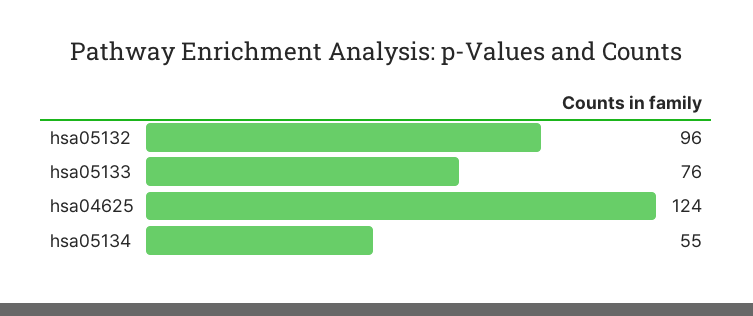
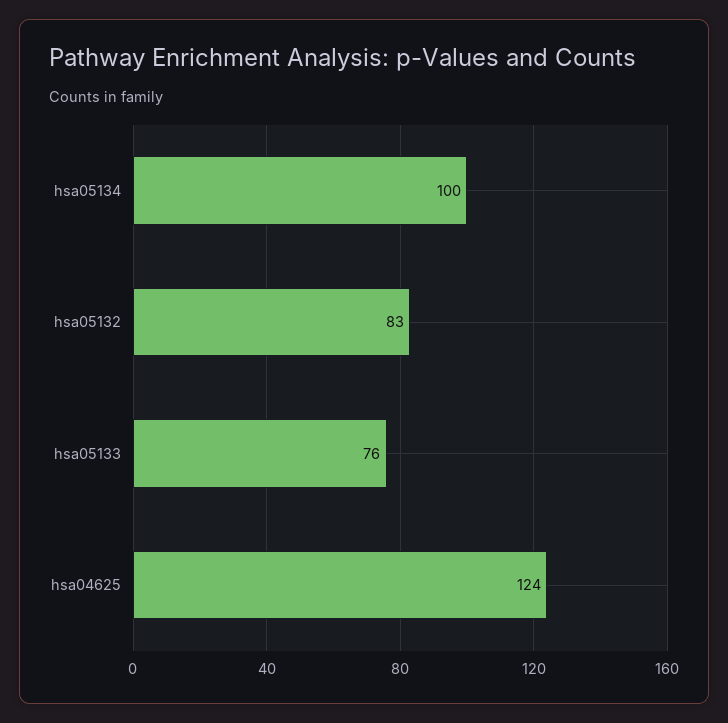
  {
-   "hsa05132": 96,
+   "hsa05132": 83,
    "hsa05133": 76,
    "hsa04625": 124,
-   "hsa05134": 55
+   "hsa05134": 100
  }

